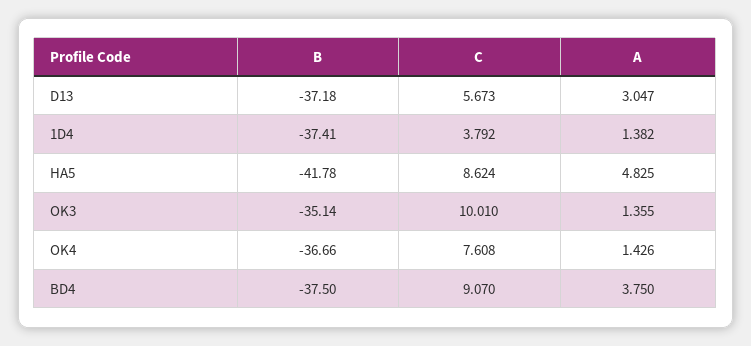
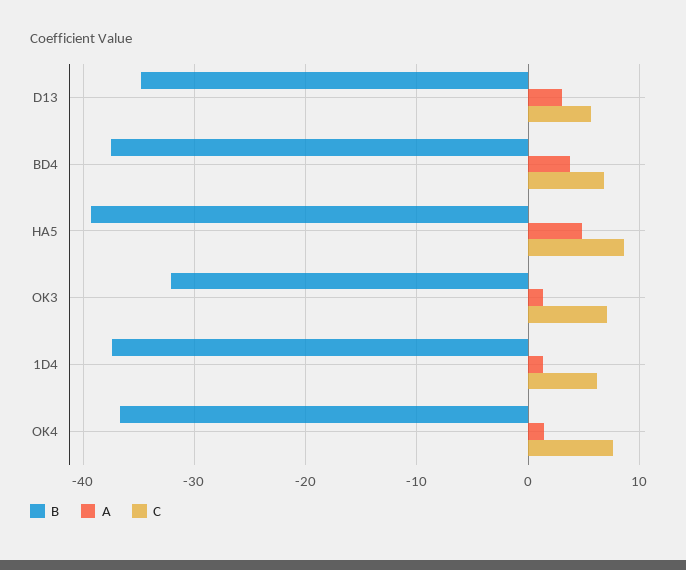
  {
    "B": {
-     "D13": -37.18,
+     "D13": -35,
      "1D4": -37.41,
-     "HA5": -41.78,
+     "HA5": -39,
-     "OK3": -35.14,
+     "OK3": -32,
      "OK4": -36.66,
      "BD4": -37.5
    },
    "C": {
      "D13": 5.673,
-     "1D4": 3.792,
+     "1D4": 6,
      "HA5": 8.624,
-     "OK3": 10.01,
+     "OK3": 7,
      "OK4": 7.608,
-     "BD4": 9.07
+     "BD4": 7
    },
    "A": {
      "D13": 3.047,
      "1D4": 1.382,
      "HA5": 4.825,
      "OK3": 1.355,
      "OK4": 1.426,
      "BD4": 3.75
    }
  }

